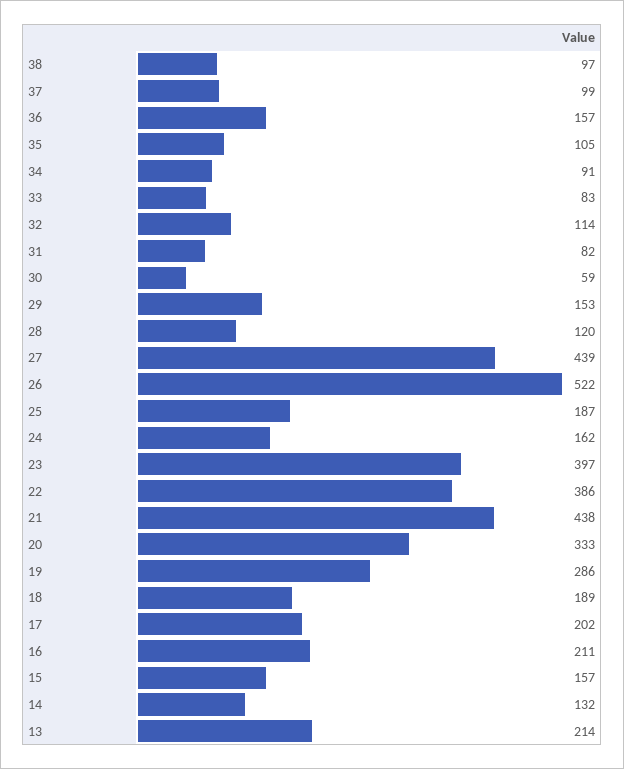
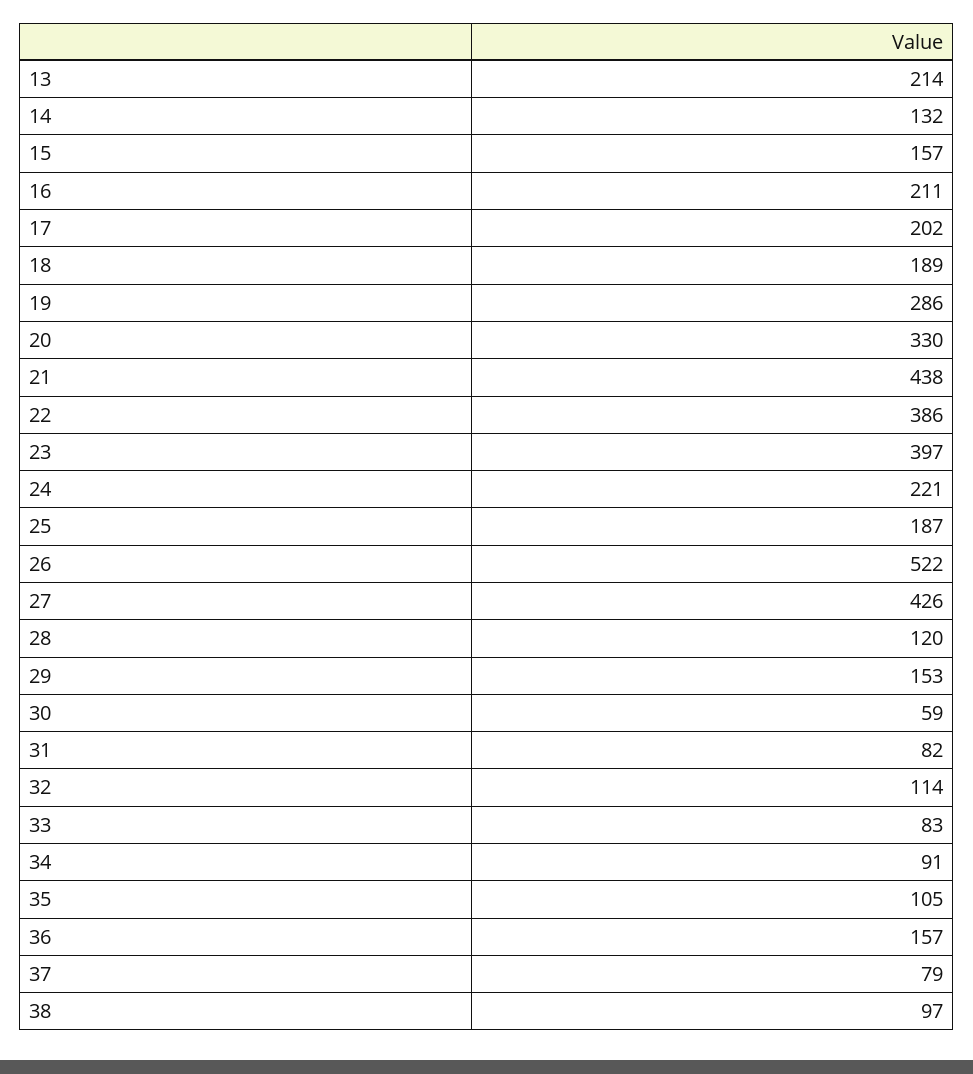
  {
    "38": 97,
-   "37": 99,
+   "37": 79,
    "36": 157,
    "35": 105,
    "34": 91,
    "33": 83,
    "32": 114,
    "31": 82,
    "30": 59,
    "29": 153,
    "28": 120,
-   "27": 439,
+   "27": 426,
    "26": 522,
    "25": 187,
-   "24": 162,
+   "24": 221,
    "23": 397,
    "22": 386,
    "21": 438,
-   "20": 333,
+   "20": 330,
    "19": 286,
    "18": 189,
    "17": 202,
    "16": 211,
    "15": 157,
    "14": 132,
    "13": 214
  }

